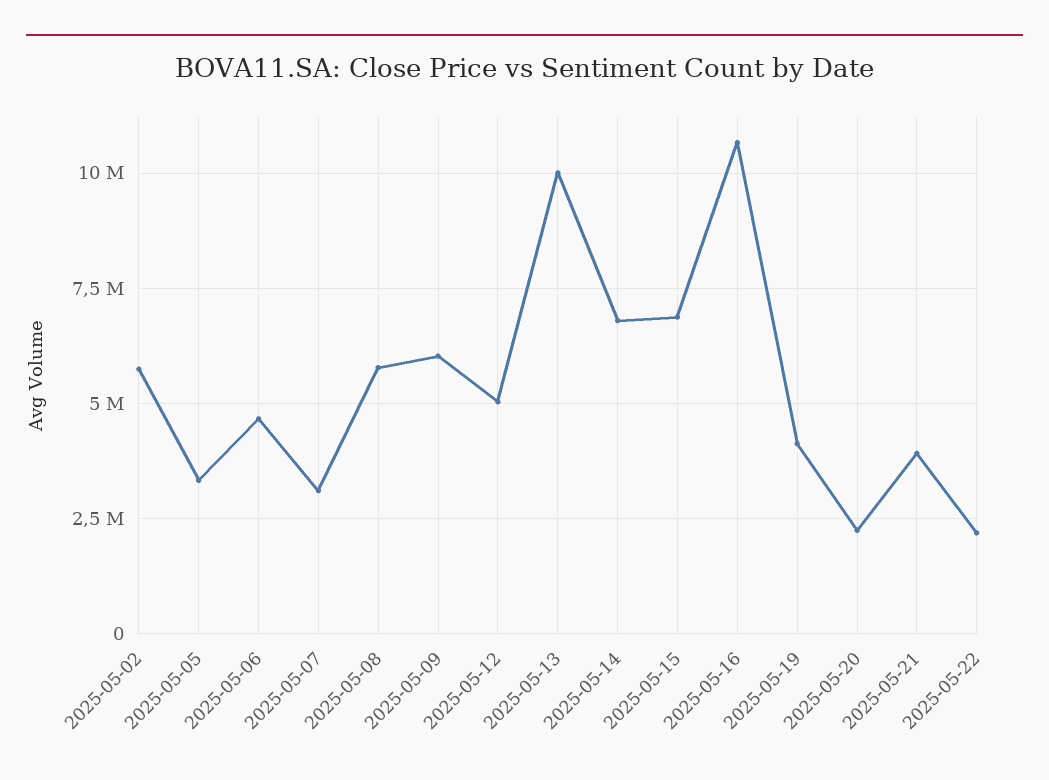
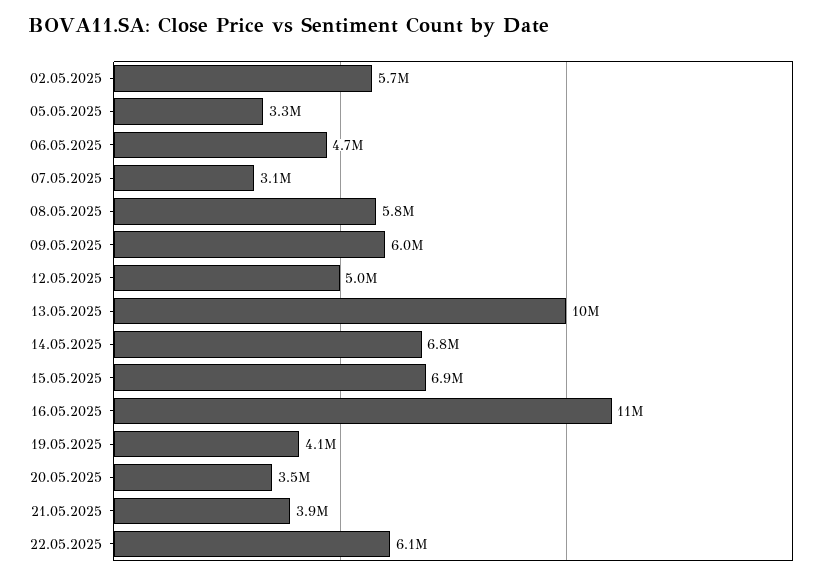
  {
    "2025-05-02": 5700000,
    "2025-05-05": 3300000,
    "2025-05-06": 4700000,
    "2025-05-07": 3100000,
    "2025-05-08": 5800000,
    "2025-05-09": 6000000,
    "2025-05-12": 5000000,
    "2025-05-13": 10000000,
    "2025-05-14": 6800000,
    "2025-05-15": 6900000,
    "2025-05-16": 11000000,
    "2025-05-19": 4100000,
-   "2025-05-20": 2250000,
+   "2025-05-20": 3500000,
    "2025-05-21": 3900000,
-   "2025-05-22": 2250000
+   "2025-05-22": 6100000
  }

